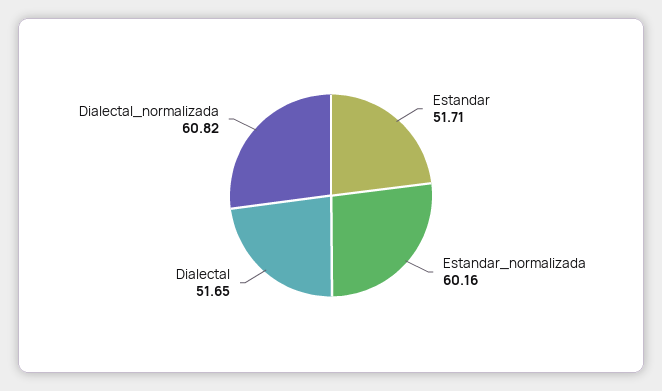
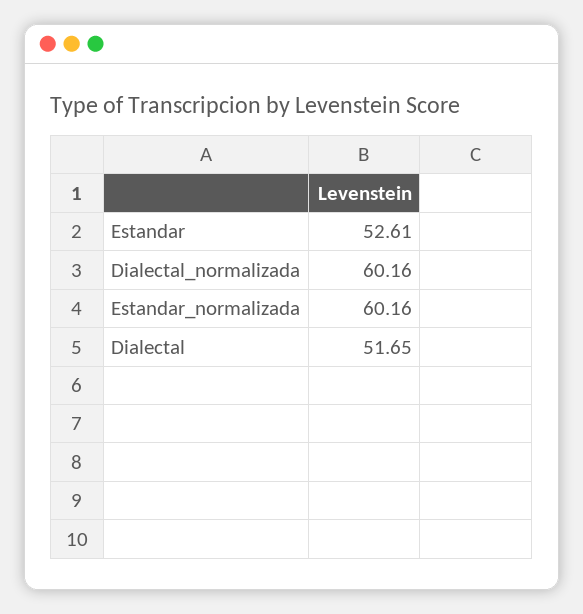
  {
-   "Estandar": 51.71,
+   "Estandar": 52.61,
    "Estandar_normalizada": 60.16,
    "Dialectal": 51.65,
-   "Dialectal_normalizada": 60.82
+   "Dialectal_normalizada": 60.16
  }

